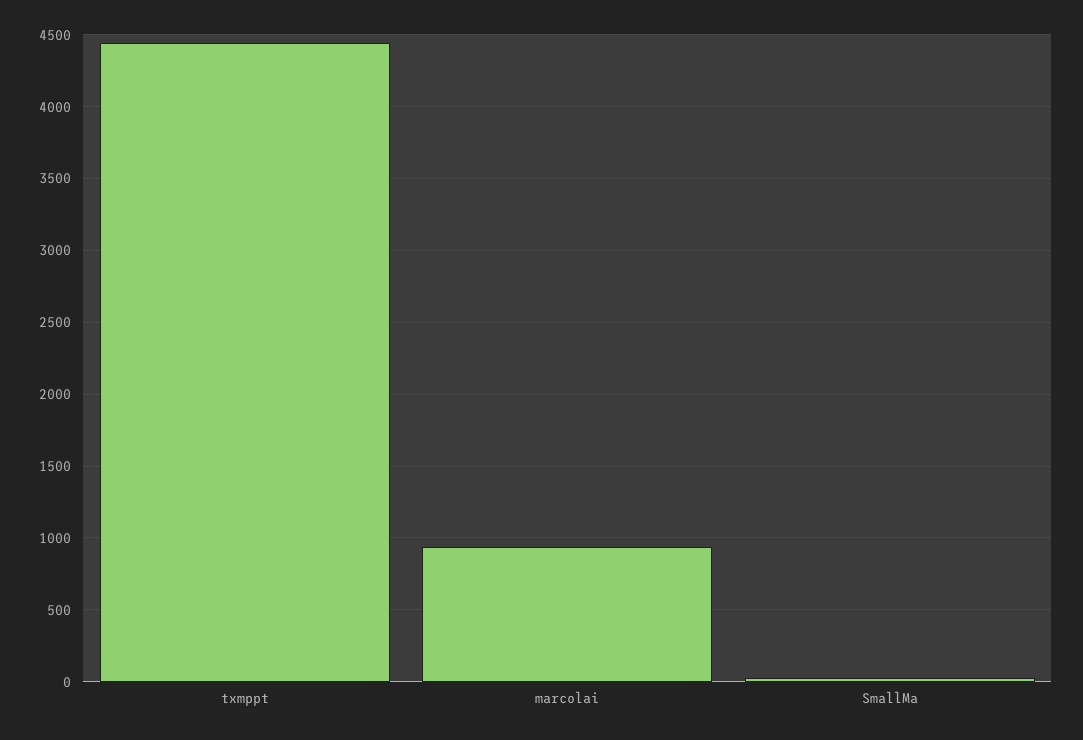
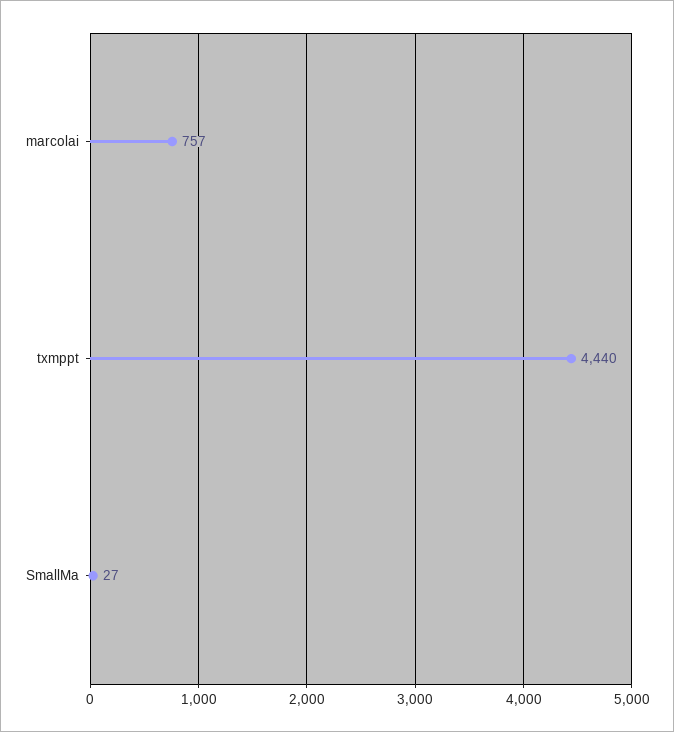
  {
    "txmppt": 4440,
-   "marcolai": 950,
+   "marcolai": 757,
    "SmallMa": 27
  }

